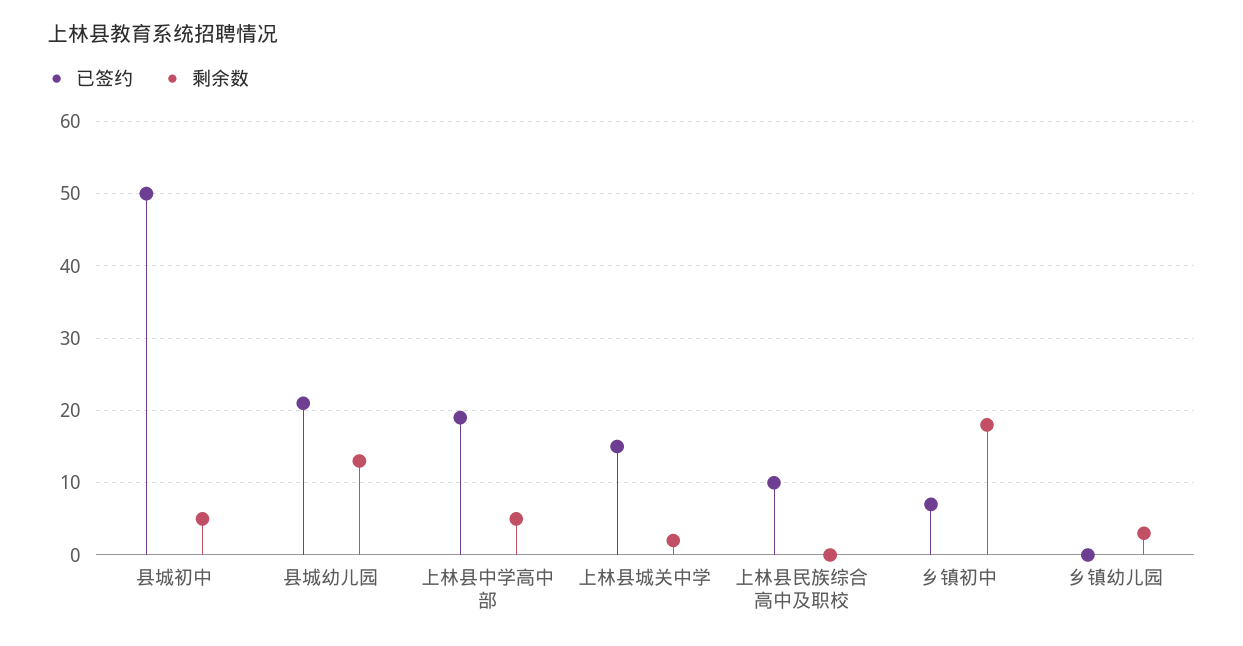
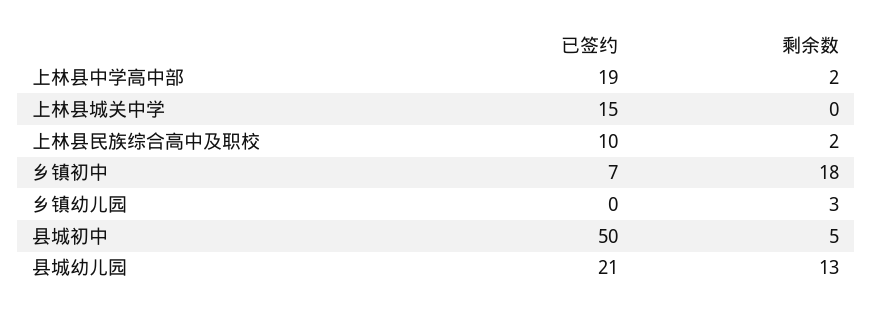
  {
    "已签约": {
      "县城初中": 50,
      "县城幼儿园": 21,
      "上林县中学高中部": 19,
      "上林县城关中学": 15,
      "上林县民族综合高中及职校": 10,
      "乡镇初中": 7,
      "乡镇幼儿园": 0
    },
    "剩余数": {
      "县城初中": 5,
      "县城幼儿园": 13,
-     "上林县中学高中部": 5,
+     "上林县中学高中部": 2,
-     "上林县城关中学": 2,
+     "上林县城关中学": 0,
-     "上林县民族综合高中及职校": 0,
+     "上林县民族综合高中及职校": 2,
      "乡镇初中": 18,
      "乡镇幼儿园": 3
    }
  }

